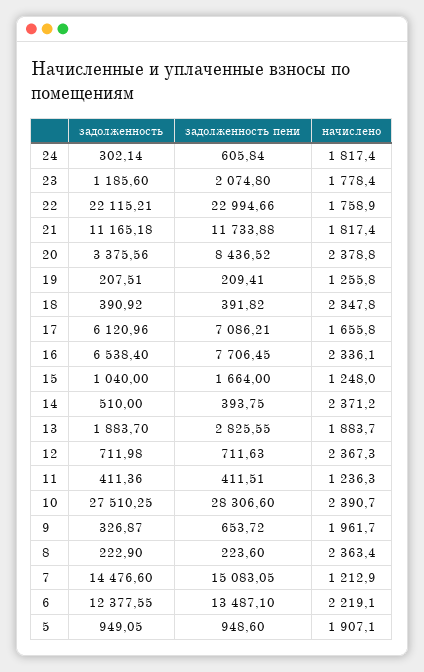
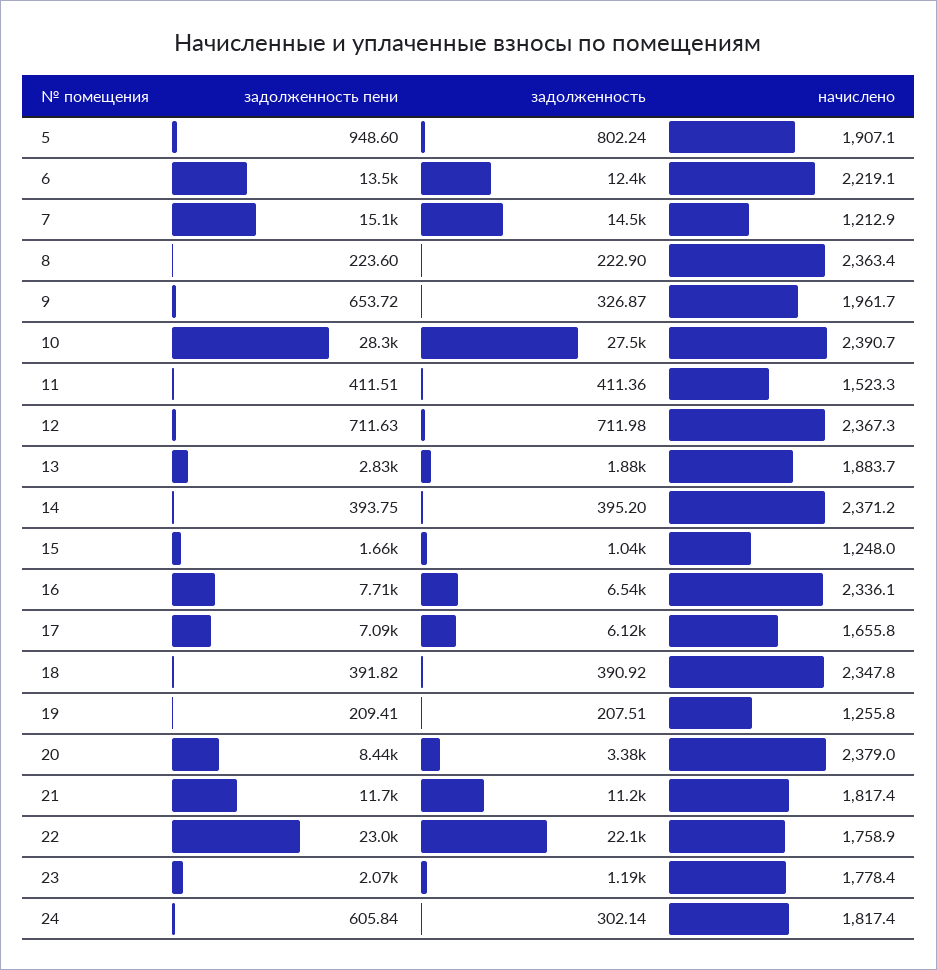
  {
    "задолженность": {
      "24": 302.14,
      "23": 1185.6,
      "22": 22115.21,
      "21": 11165.18,
      "20": 3375.56,
      "19": 207.51,
      "18": 390.92,
      "17": 6120.96,
      "16": 6538.4,
      "15": 1040,
-     "14": 510,
+     "14": 395.2,
      "13": 1883.7,
      "12": 711.98,
      "11": 411.36,
      "10": 27510.25,
      "9": 326.87,
      "8": 222.9,
      "7": 14476.6,
      "6": 12377.55,
-     "5": 949.05
+     "5": 802.24
    },
    "задолженность пени": {
      "24": 605.84,
      "23": 2074.8,
      "22": 22994.66,
      "21": 11733.88,
      "20": 8436.52,
      "19": 209.41,
      "18": 391.82,
      "17": 7086.21,
      "16": 7706.45,
      "15": 1664,
      "14": 393.75,
      "13": 2825.55,
      "12": 711.63,
      "11": 411.51,
      "10": 28306.6,
      "9": 653.72,
      "8": 223.6,
      "7": 15083.05,
      "6": 13487.1,
      "5": 948.6
    },
    "начислено": {
      "24": 1817.4,
      "23": 1778.4,
      "22": 1758.9,
      "21": 1817.4,
-     "20": 2378.8,
+     "20": 2379,
      "19": 1255.8,
      "18": 2347.8,
      "17": 1655.8,
      "16": 2336.1,
      "15": 1248,
      "14": 2371.2,
      "13": 1883.7,
      "12": 2367.3,
-     "11": 1236.3,
+     "11": 1523.3,
      "10": 2390.7,
      "9": 1961.7,
      "8": 2363.4,
      "7": 1212.9,
      "6": 2219.1,
      "5": 1907.1
    }
  }

